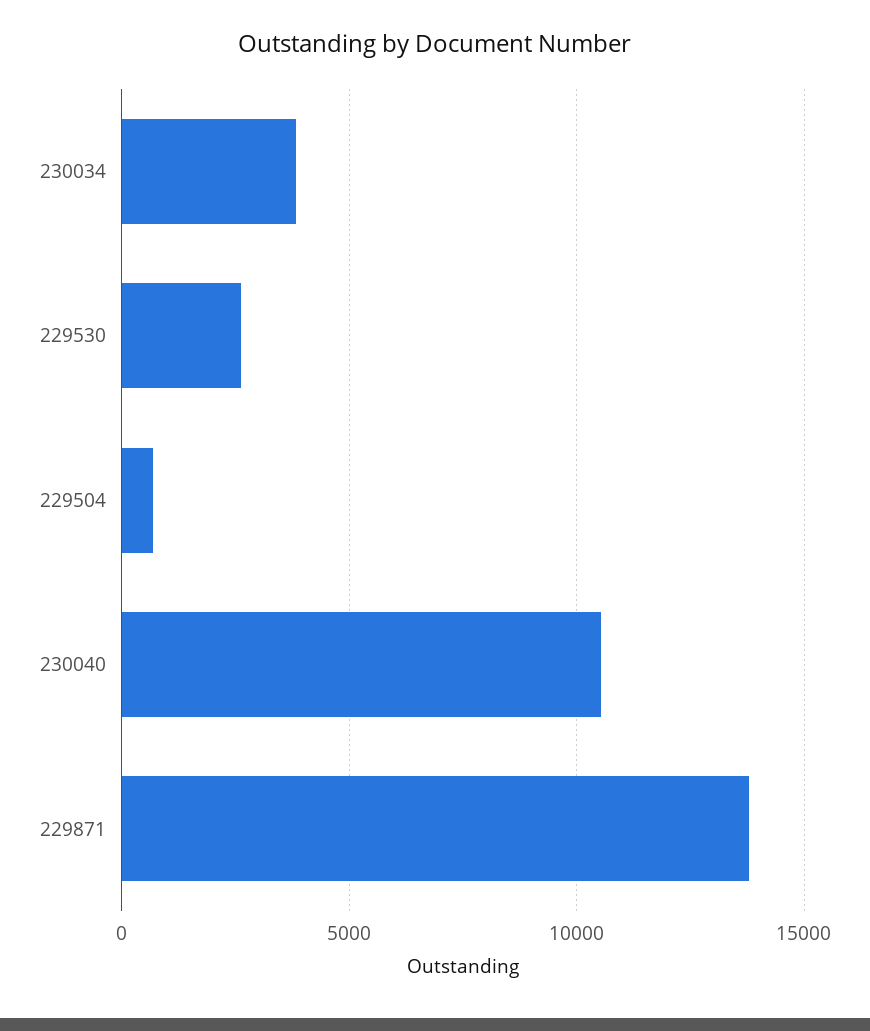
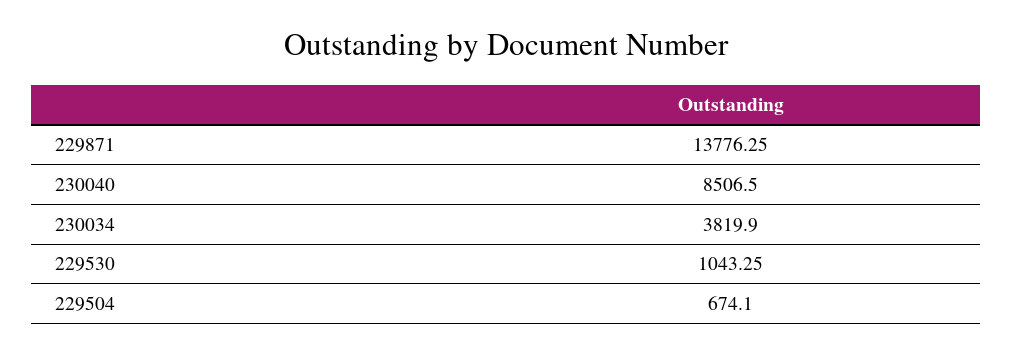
  {
    "230034": 3819.9,
-   "229530": 2500,
+   "229530": 1043.25,
    "229504": 674.1,
-   "230040": 10500,
+   "230040": 8506.5,
    "229871": 13776.25
  }

